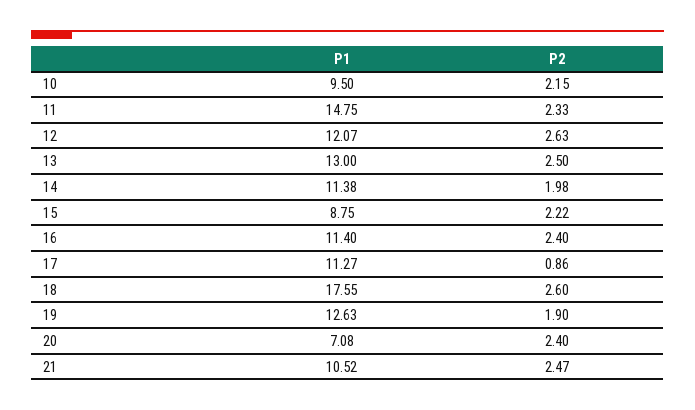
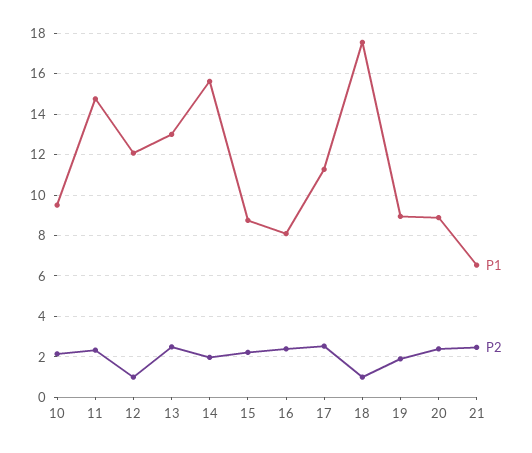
  {
    "P1": {
      "10": 9.5,
      "11": 14.75,
      "12": 12.07,
      "13": 13,
-     "14": 11.38,
+     "14": 15.5,
      "15": 8.75,
-     "16": 11.4,
+     "16": 8,
      "17": 11.27,
      "18": 17.55,
-     "19": 12.63,
+     "19": 9,
-     "20": 7.08,
+     "20": 9,
-     "21": 10.52
+     "21": 6.5
    },
    "P2": {
      "10": 2.15,
      "11": 2.33,
-     "12": 2.63,
+     "12": 1,
      "13": 2.5,
      "14": 1.98,
      "15": 2.22,
      "16": 2.4,
-     "17": 0.86,
+     "17": 2.5,
-     "18": 2.6,
+     "18": 1,
      "19": 1.9,
      "20": 2.4,
      "21": 2.47
    }
  }

